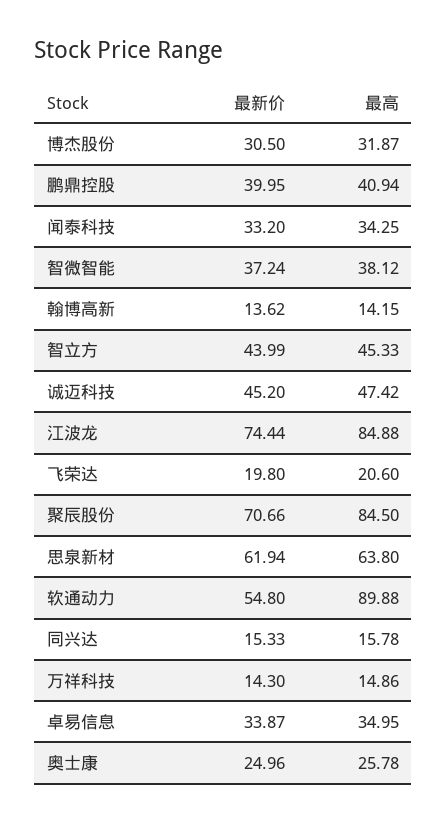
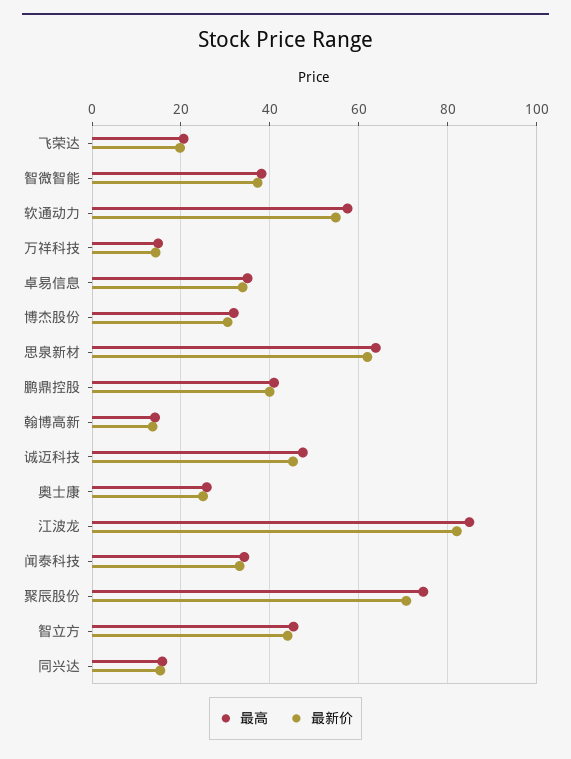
  {
    "最新价": {
      "博杰股份": 30.5,
      "鹏鼎控股": 39.95,
      "闻泰科技": 33.2,
      "智微智能": 37.24,
      "翰博高新": 13.62,
      "智立方": 43.99,
      "诚迈科技": 45.2,
-     "江波龙": 74.44,
+     "江波龙": 82,
      "飞荣达": 19.8,
      "聚辰股份": 70.66,
      "思泉新材": 61.94,
      "软通动力": 54.8,
      "同兴达": 15.33,
      "万祥科技": 14.3,
      "卓易信息": 33.87,
      "奥士康": 24.96
    },
    "最高": {
      "博杰股份": 31.87,
      "鹏鼎控股": 40.94,
      "闻泰科技": 34.25,
      "智微智能": 38.12,
      "翰博高新": 14.15,
      "智立方": 45.33,
      "诚迈科技": 47.42,
      "江波龙": 84.88,
      "飞荣达": 20.6,
-     "聚辰股份": 84.5,
+     "聚辰股份": 74,
      "思泉新材": 63.8,
-     "软通动力": 89.88,
+     "软通动力": 58,
      "同兴达": 15.78,
      "万祥科技": 14.86,
      "卓易信息": 34.95,
      "奥士康": 25.78
    }
  }

